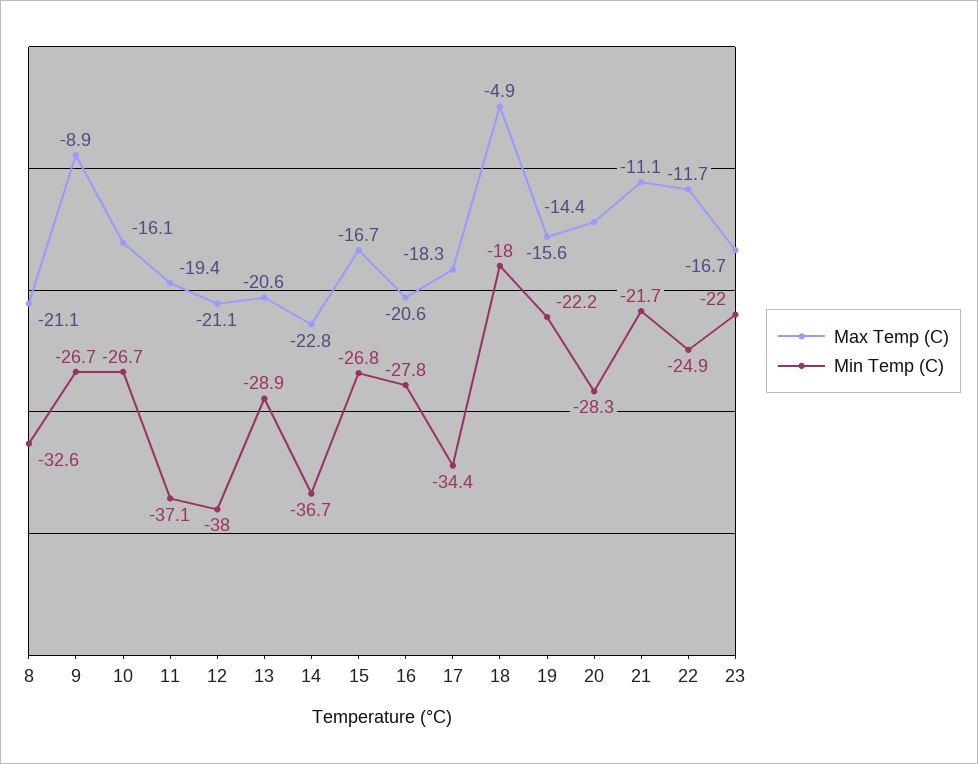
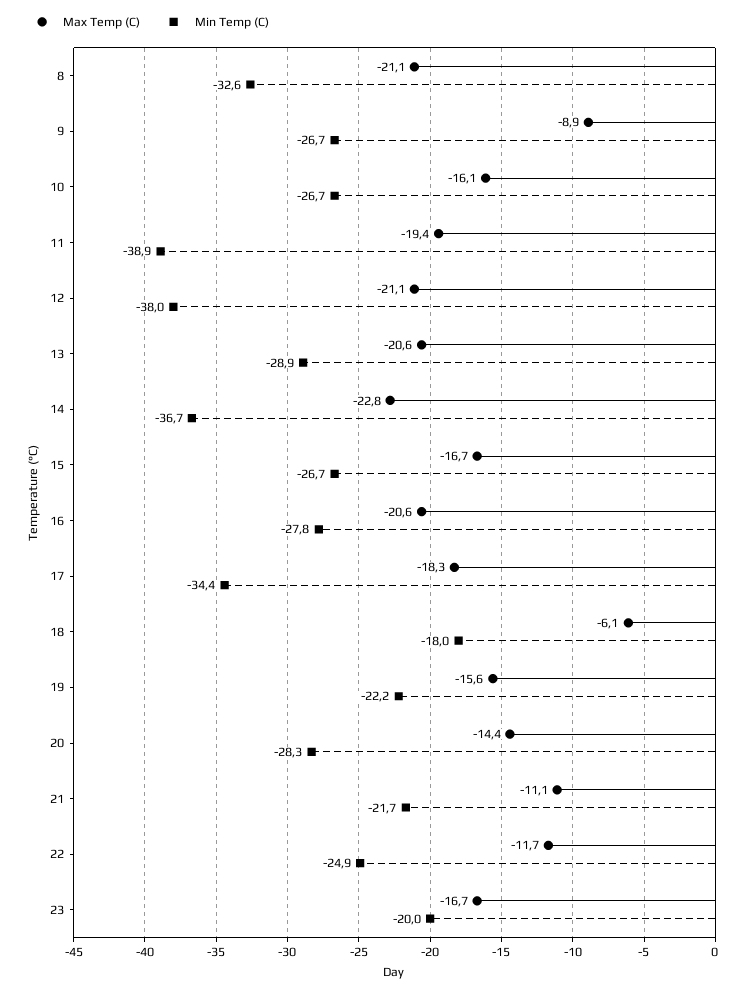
  {
    "Max Temp (C)": {
      "8": -21.1,
      "9": -8.9,
      "10": -16.1,
      "11": -19.4,
      "12": -21.1,
      "13": -20.6,
      "14": -22.8,
      "15": -16.7,
      "16": -20.6,
      "17": -18.3,
-     "18": -4.9,
+     "18": -6.1,
      "19": -15.6,
      "20": -14.4,
      "21": -11.1,
      "22": -11.7,
      "23": -16.7
    },
    "Min Temp (C)": {
      "8": -32.6,
      "9": -26.7,
      "10": -26.7,
-     "11": -37.1,
+     "11": -38.9,
      "12": -38,
      "13": -28.9,
      "14": -36.7,
-     "15": -26.8,
+     "15": -26.7,
      "16": -27.8,
      "17": -34.4,
      "18": -18,
      "19": -22.2,
      "20": -28.3,
      "21": -21.7,
      "22": -24.9,
-     "23": -22
+     "23": -20
    }
  }

